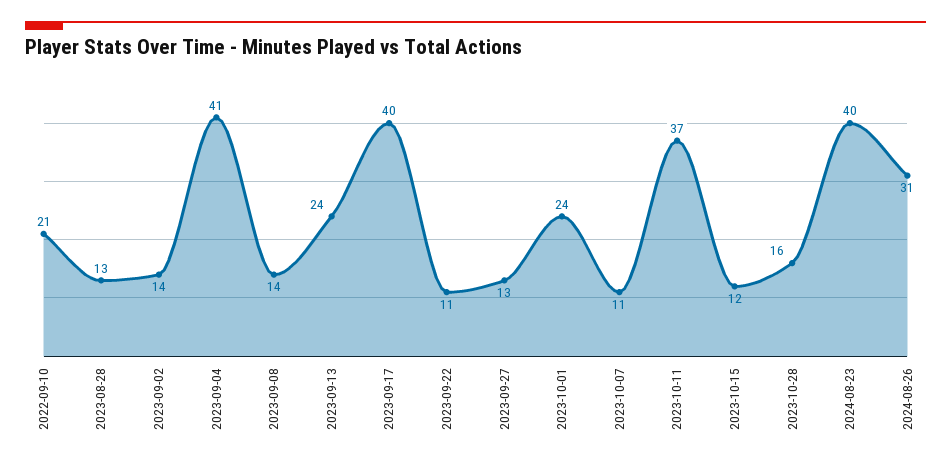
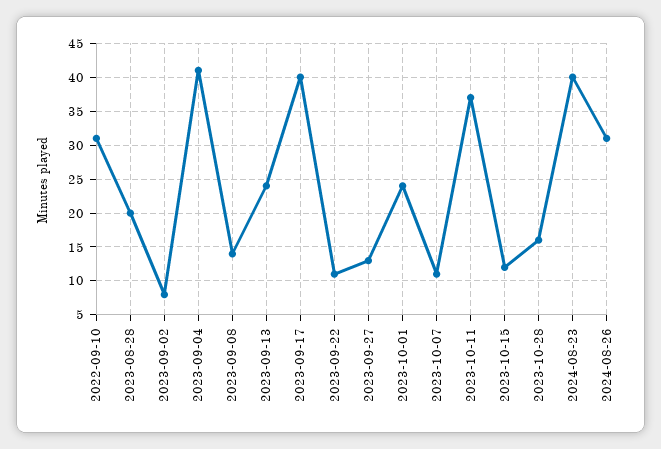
  {
-   "2022-09-10": 21,
+   "2022-09-10": 31,
-   "2023-08-28": 13,
+   "2023-08-28": 20,
-   "2023-09-02": 14,
+   "2023-09-02": 8,
    "2023-09-04": 41,
    "2023-09-08": 14,
    "2023-09-13": 24,
    "2023-09-17": 40,
    "2023-09-22": 11,
    "2023-09-27": 13,
    "2023-10-01": 24,
    "2023-10-07": 11,
    "2023-10-11": 37,
    "2023-10-15": 12,
    "2023-10-28": 16,
    "2024-08-23": 40,
    "2024-08-26": 31
  }

